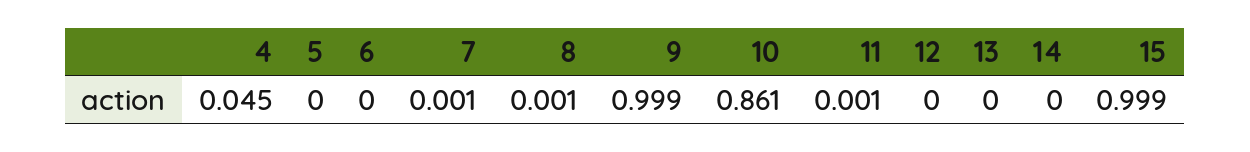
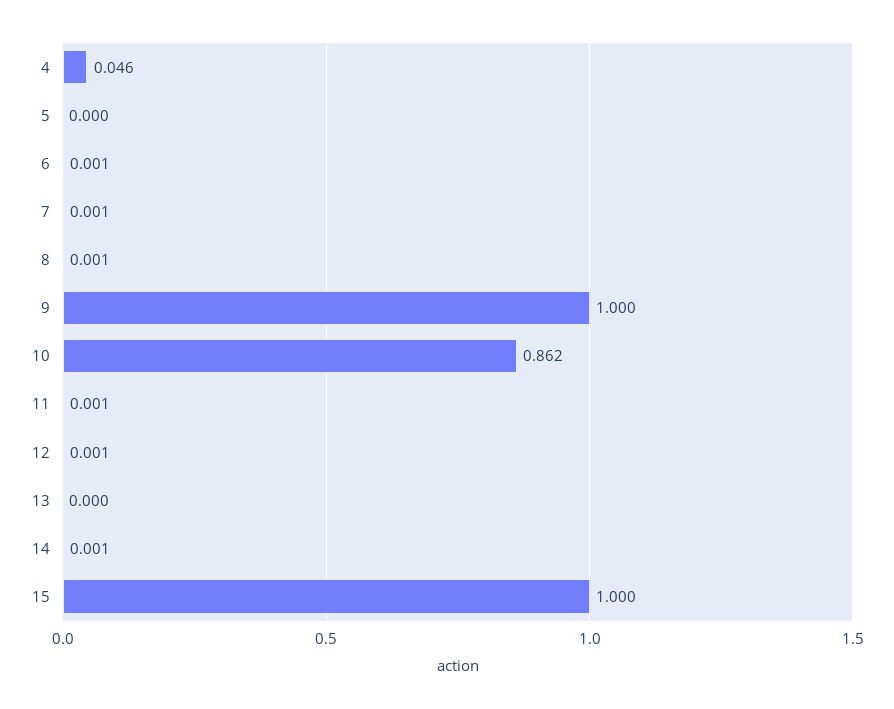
  {
-   "4": 0.045,
+   "4": 0.046,
    "5": 0,
-   "6": 0,
+   "6": 0.001,
    "7": 0.001,
    "8": 0.001,
-   "9": 0.999,
+   "9": 1,
-   "10": 0.861,
+   "10": 0.862,
    "11": 0.001,
-   "12": 0,
+   "12": 0.001,
    "13": 0,
-   "14": 0,
+   "14": 0.001,
-   "15": 0.999
+   "15": 1
  }

